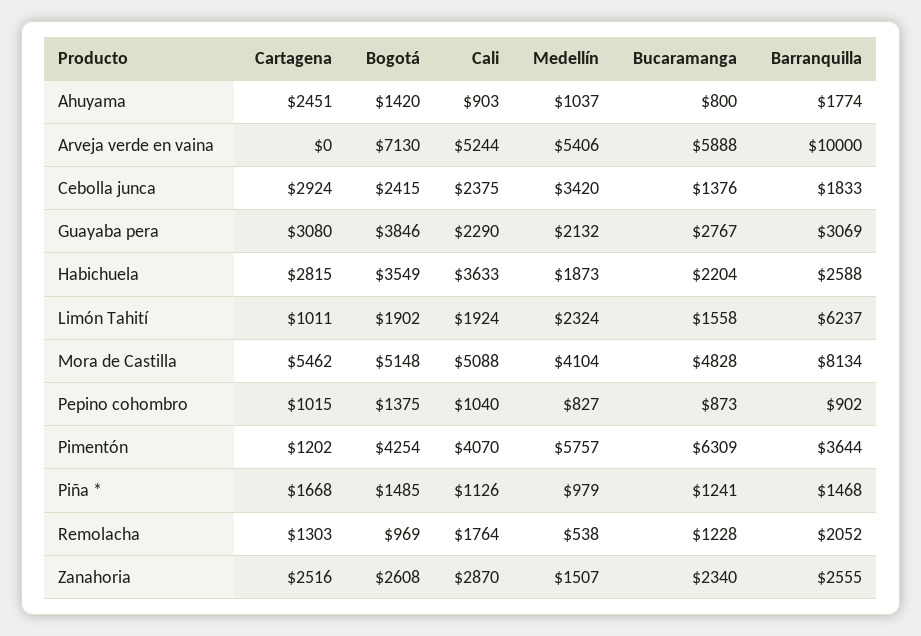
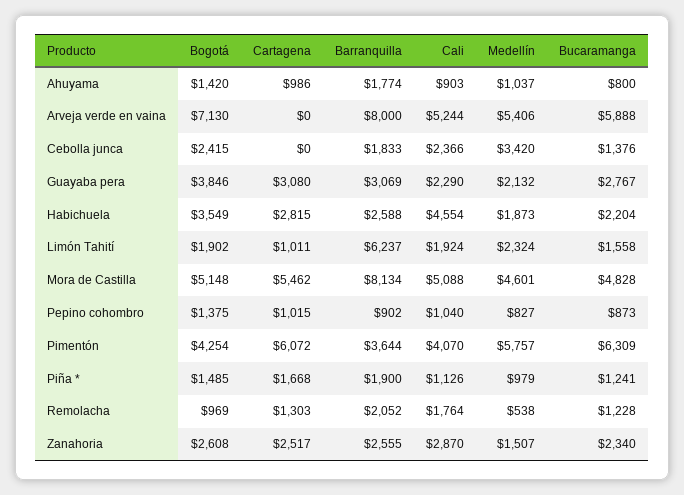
  {
    "Cartagena": {
-     "Ahuyama": 2451,
+     "Ahuyama": 986,
      "Arveja verde en vaina": 0,
-     "Cebolla junca": 2924,
+     "Cebolla junca": 0,
      "Guayaba pera": 3080,
      "Habichuela": 2815,
      "Limón Tahití": 1011,
      "Mora de Castilla": 5462,
      "Pepino cohombro": 1015,
-     "Pimentón": 1202,
+     "Pimentón": 6072,
      "Piña *": 1668,
      "Remolacha": 1303,
-     "Zanahoria": 2516
+     "Zanahoria": 2517
    },
    "Bogotá": {
      "Ahuyama": 1420,
      "Arveja verde en vaina": 7130,
      "Cebolla junca": 2415,
      "Guayaba pera": 3846,
      "Habichuela": 3549,
      "Limón Tahití": 1902,
      "Mora de Castilla": 5148,
      "Pepino cohombro": 1375,
      "Pimentón": 4254,
      "Piña *": 1485,
      "Remolacha": 969,
      "Zanahoria": 2608
    },
    "Cali": {
      "Ahuyama": 903,
      "Arveja verde en vaina": 5244,
-     "Cebolla junca": 2375,
+     "Cebolla junca": 2366,
      "Guayaba pera": 2290,
-     "Habichuela": 3633,
+     "Habichuela": 4554,
      "Limón Tahití": 1924,
      "Mora de Castilla": 5088,
      "Pepino cohombro": 1040,
      "Pimentón": 4070,
      "Piña *": 1126,
      "Remolacha": 1764,
      "Zanahoria": 2870
    },
    "Medellín": {
      "Ahuyama": 1037,
      "Arveja verde en vaina": 5406,
      "Cebolla junca": 3420,
      "Guayaba pera": 2132,
      "Habichuela": 1873,
      "Limón Tahití": 2324,
-     "Mora de Castilla": 4104,
+     "Mora de Castilla": 4601,
      "Pepino cohombro": 827,
      "Pimentón": 5757,
      "Piña *": 979,
      "Remolacha": 538,
      "Zanahoria": 1507
    },
    "Bucaramanga": {
      "Ahuyama": 800,
      "Arveja verde en vaina": 5888,
      "Cebolla junca": 1376,
      "Guayaba pera": 2767,
      "Habichuela": 2204,
      "Limón Tahití": 1558,
      "Mora de Castilla": 4828,
      "Pepino cohombro": 873,
      "Pimentón": 6309,
      "Piña *": 1241,
      "Remolacha": 1228,
      "Zanahoria": 2340
    },
    "Barranquilla": {
      "Ahuyama": 1774,
-     "Arveja verde en vaina": 10000,
+     "Arveja verde en vaina": 8000,
      "Cebolla junca": 1833,
      "Guayaba pera": 3069,
      "Habichuela": 2588,
      "Limón Tahití": 6237,
      "Mora de Castilla": 8134,
      "Pepino cohombro": 902,
      "Pimentón": 3644,
-     "Piña *": 1468,
+     "Piña *": 1900,
      "Remolacha": 2052,
      "Zanahoria": 2555
    }
  }

